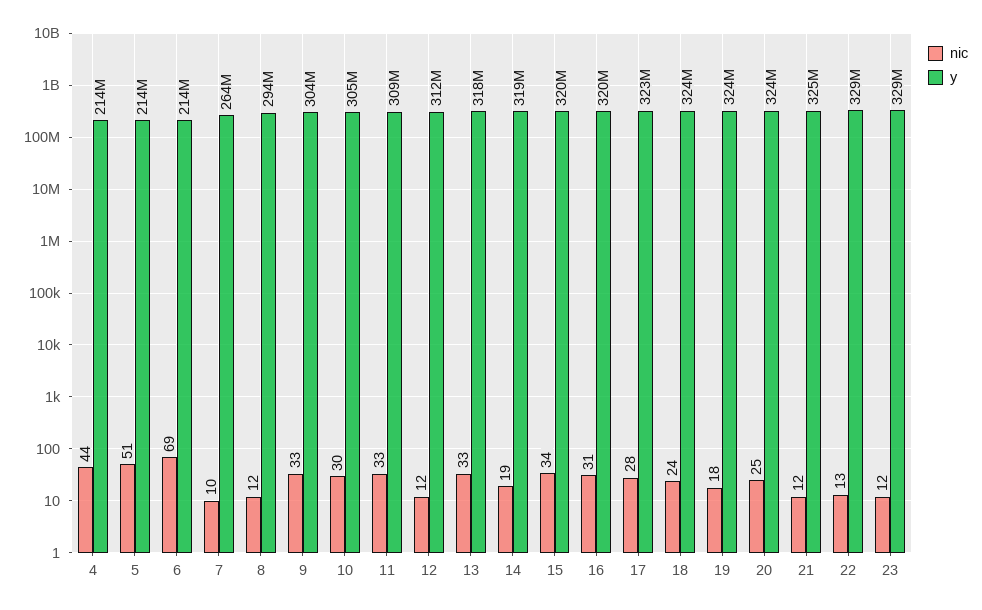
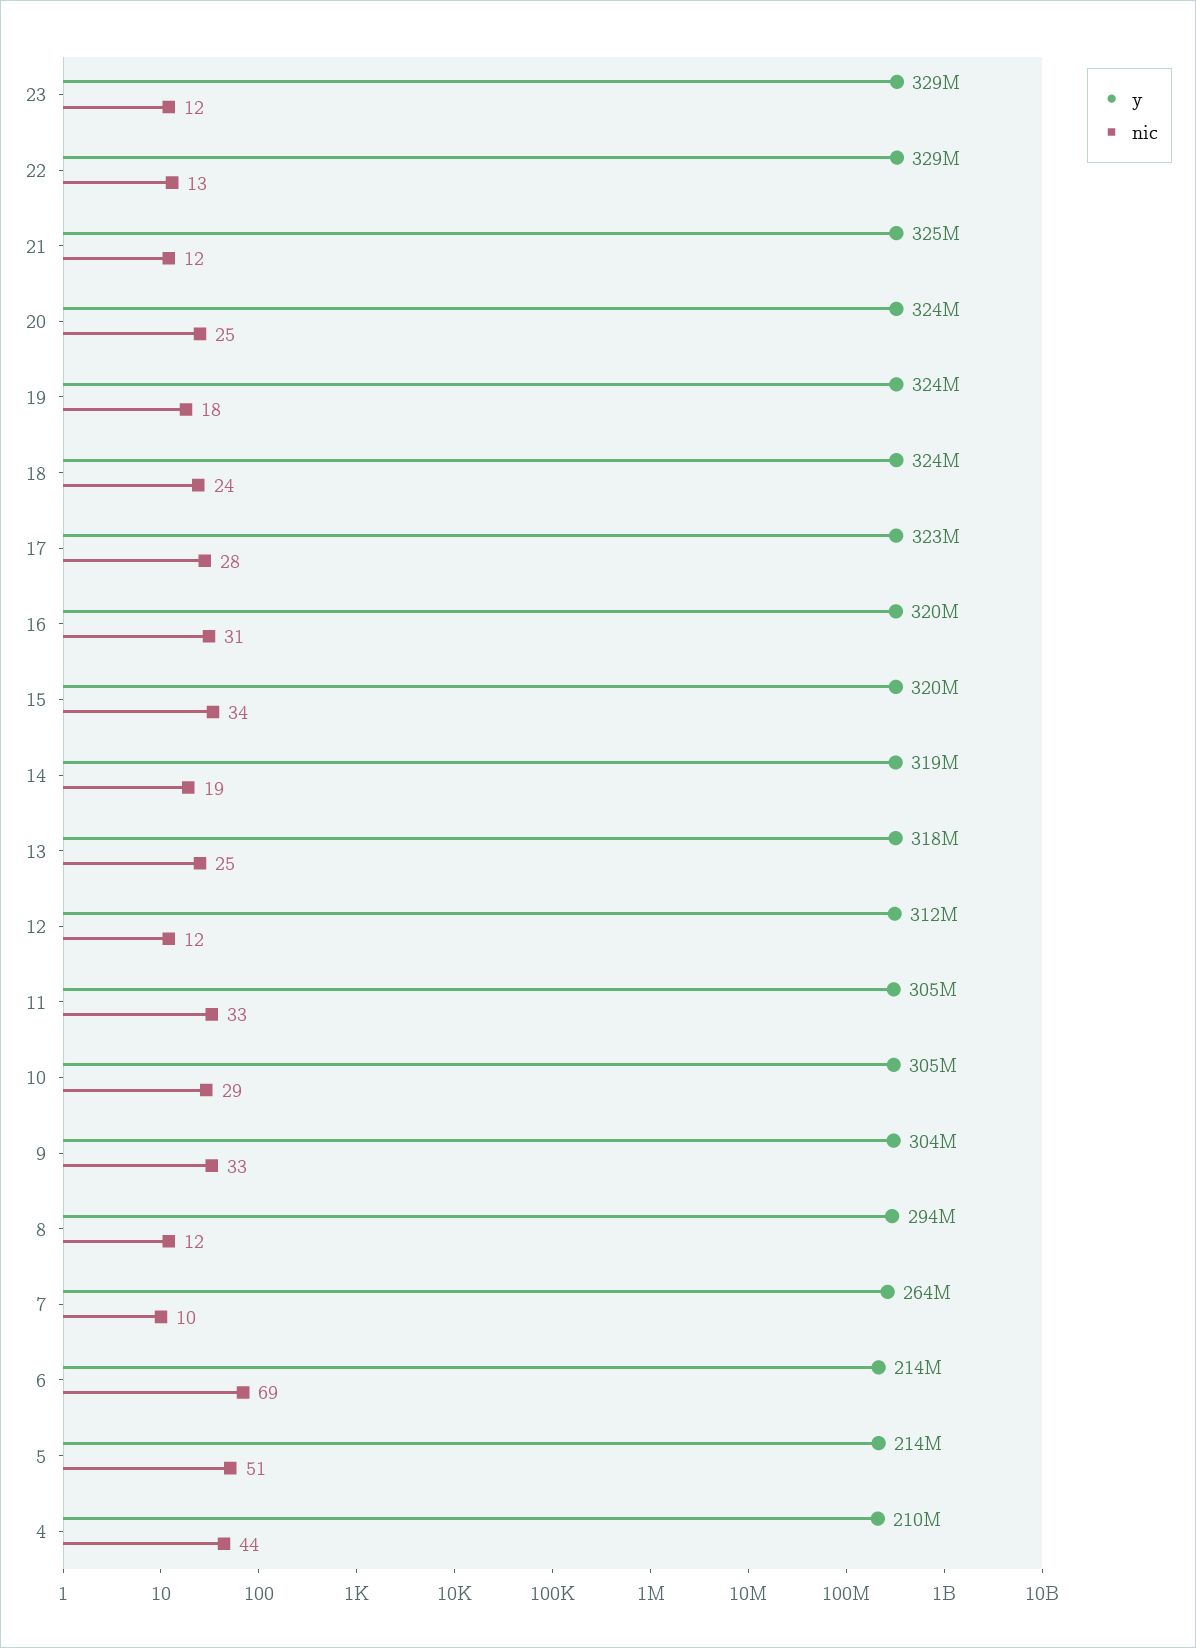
  {
    "nic": {
      "4": 44,
      "5": 51,
      "6": 69,
      "7": 10,
      "8": 12,
      "9": 33,
-     "10": 30,
+     "10": 29,
      "11": 33,
      "12": 12,
-     "13": 33,
+     "13": 25,
      "14": 19,
      "15": 34,
      "16": 31,
      "17": 28,
      "18": 24,
      "19": 18,
      "20": 25,
      "21": 12,
      "22": 13,
      "23": 12
    },
    "y": {
-     "4": 214000000,
+     "4": 210000000,
      "5": 214000000,
      "6": 214000000,
      "7": 264000000,
      "8": 294000000,
      "9": 304000000,
      "10": 305000000,
-     "11": 309000000,
+     "11": 305000000,
      "12": 312000000,
      "13": 318000000,
      "14": 319000000,
      "15": 320000000,
      "16": 320000000,
      "17": 323000000,
      "18": 324000000,
      "19": 324000000,
      "20": 324000000,
      "21": 325000000,
      "22": 329000000,
      "23": 329000000
    }
  }

